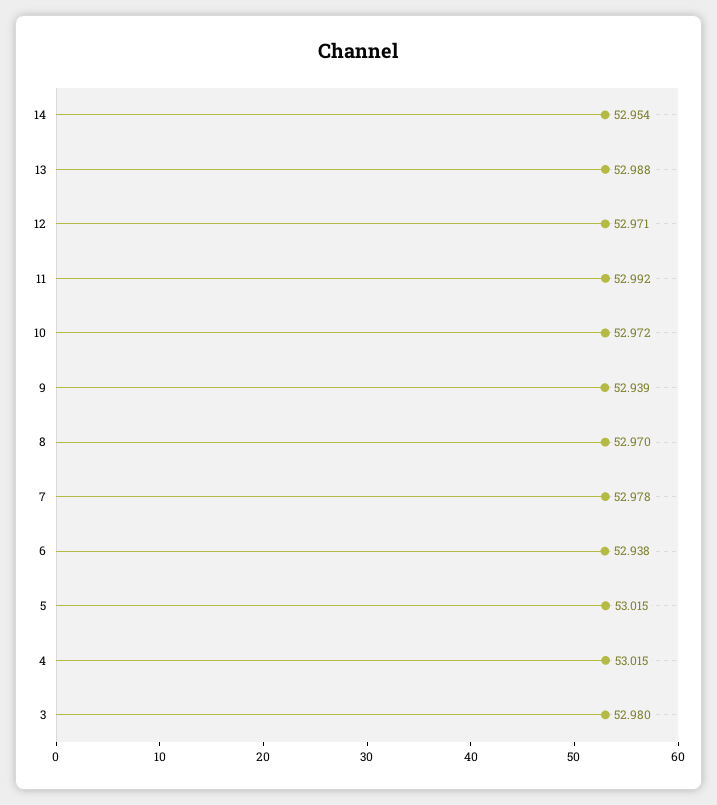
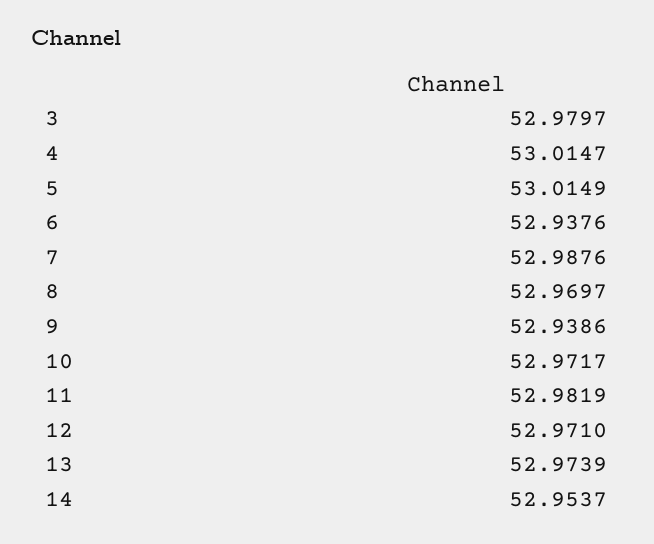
  {
    "14": 52.9537,
-   "13": 52.988,
+   "13": 52.9739,
    "12": 52.971,
-   "11": 52.992,
+   "11": 52.9819,
    "10": 52.9717,
    "9": 52.9386,
    "8": 52.9697,
-   "7": 52.978,
+   "7": 52.9876,
    "6": 52.9376,
    "5": 53.0149,
    "4": 53.0147,
    "3": 52.9797
  }

